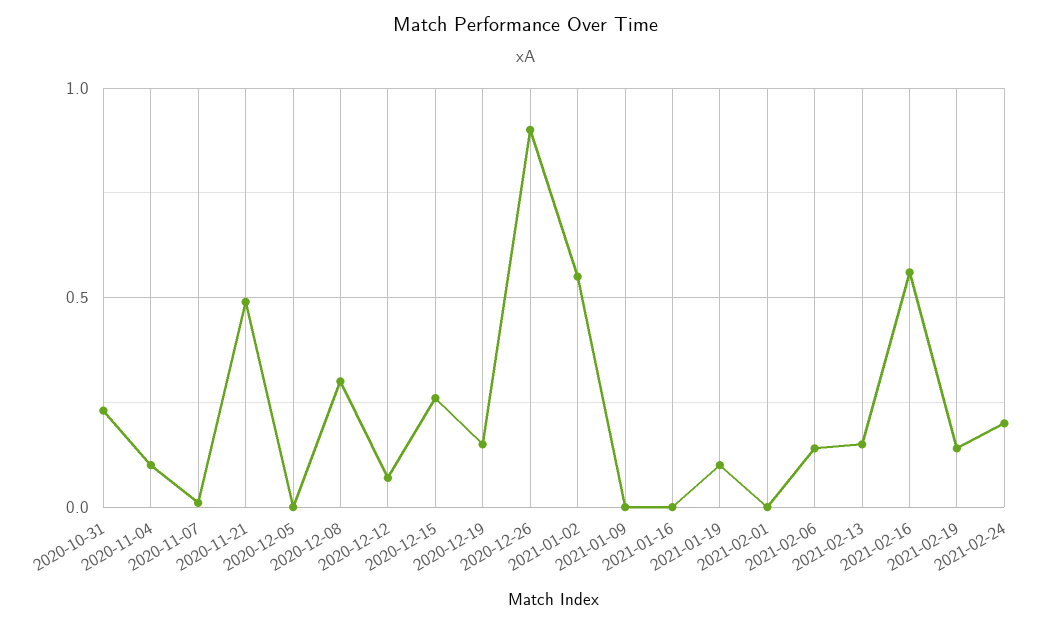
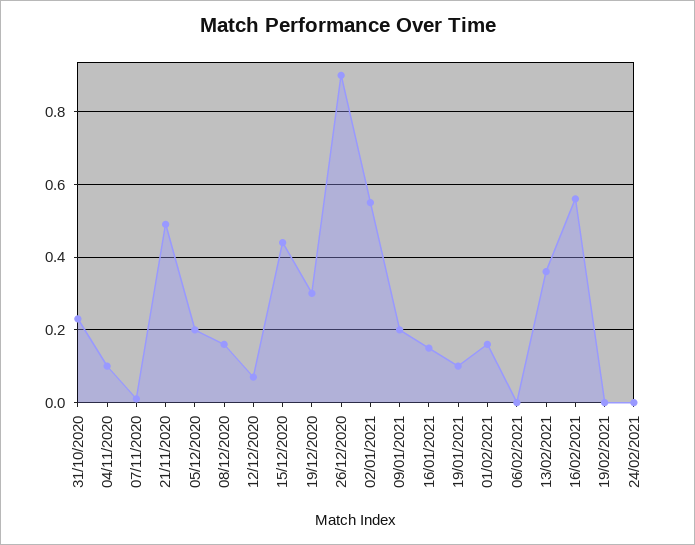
  {
    "2020-10-31": 0.25,
    "2020-11-04": 0.1,
    "2020-11-07": 0,
    "2020-11-21": 0.5,
-   "2020-12-05": 0,
+   "2020-12-05": 0.2,
-   "2020-12-08": 0.3,
+   "2020-12-08": 0.15,
    "2020-12-12": 0.05,
-   "2020-12-15": 0.25,
+   "2020-12-15": 0.45,
-   "2020-12-19": 0.15,
+   "2020-12-19": 0.3,
    "2020-12-26": 0.9,
    "2021-01-02": 0.55,
-   "2021-01-09": 0,
+   "2021-01-09": 0.2,
-   "2021-01-16": 0,
+   "2021-01-16": 0.15,
    "2021-01-19": 0.1,
-   "2021-02-01": 0,
+   "2021-02-01": 0.15,
-   "2021-02-06": 0.15,
+   "2021-02-06": 0,
-   "2021-02-13": 0.15,
+   "2021-02-13": 0.35,
    "2021-02-16": 0.55,
-   "2021-02-19": 0.15,
+   "2021-02-19": 0,
-   "2021-02-24": 0.2
+   "2021-02-24": 0
  }

